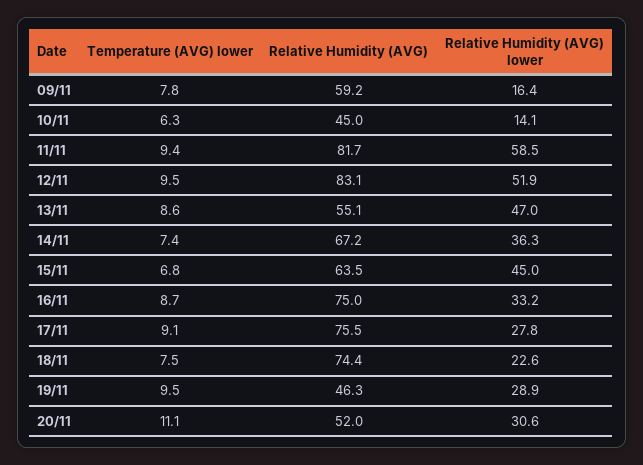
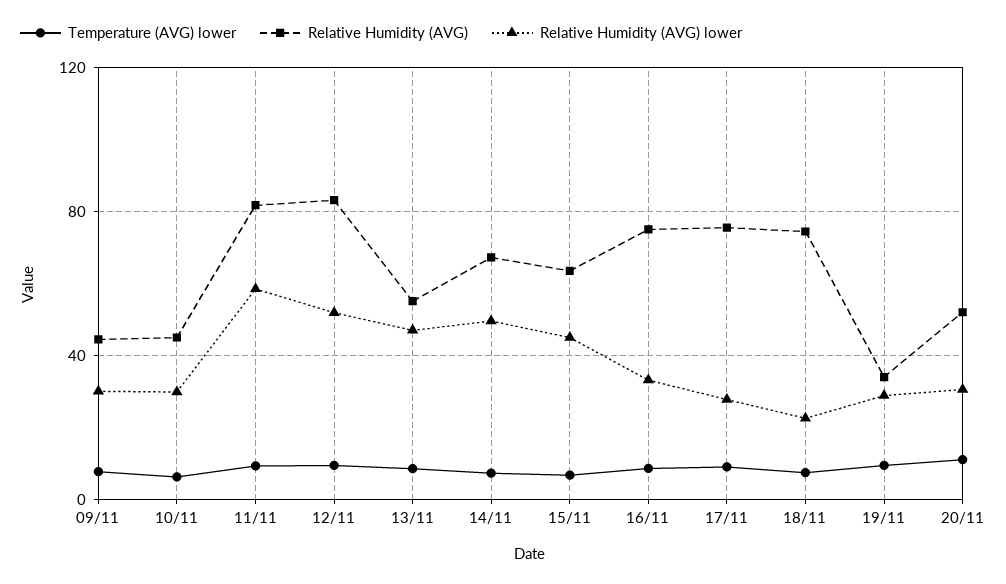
  {
    "Temperature (AVG) lower": {
      "09/11": 7.8,
      "10/11": 6.3,
      "11/11": 9.4,
      "12/11": 9.5,
      "13/11": 8.6,
      "14/11": 7.4,
      "15/11": 6.8,
      "16/11": 8.7,
      "17/11": 9.1,
      "18/11": 7.5,
      "19/11": 9.5,
      "20/11": 11.1
    },
    "Relative Humidity (AVG)": {
-     "09/11": 59.2,
+     "09/11": 45,
      "10/11": 45,
      "11/11": 81.7,
      "12/11": 83.1,
      "13/11": 55.1,
      "14/11": 67.2,
      "15/11": 63.5,
      "16/11": 75,
      "17/11": 75.5,
      "18/11": 74.4,
-     "19/11": 46.3,
+     "19/11": 35,
      "20/11": 52
    },
    "Relative Humidity (AVG) lower": {
-     "09/11": 16.4,
+     "09/11": 30,
-     "10/11": 14.1,
+     "10/11": 30,
      "11/11": 58.5,
      "12/11": 51.9,
      "13/11": 47,
-     "14/11": 36.3,
+     "14/11": 50,
      "15/11": 45,
      "16/11": 33.2,
      "17/11": 27.8,
      "18/11": 22.6,
      "19/11": 28.9,
      "20/11": 30.6
    }
  }

